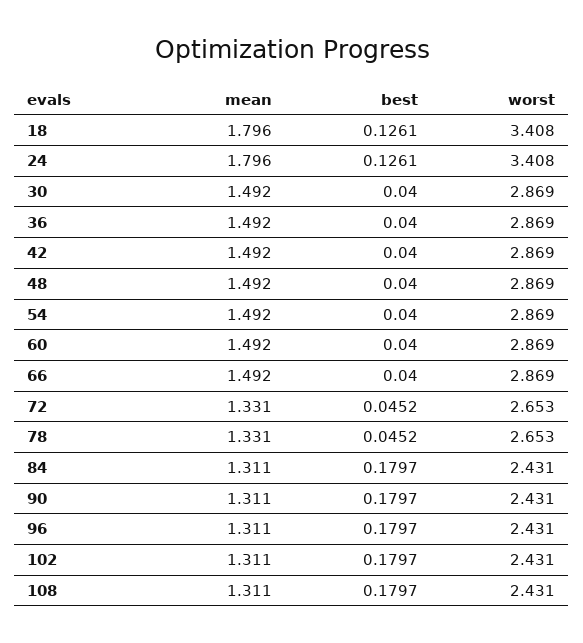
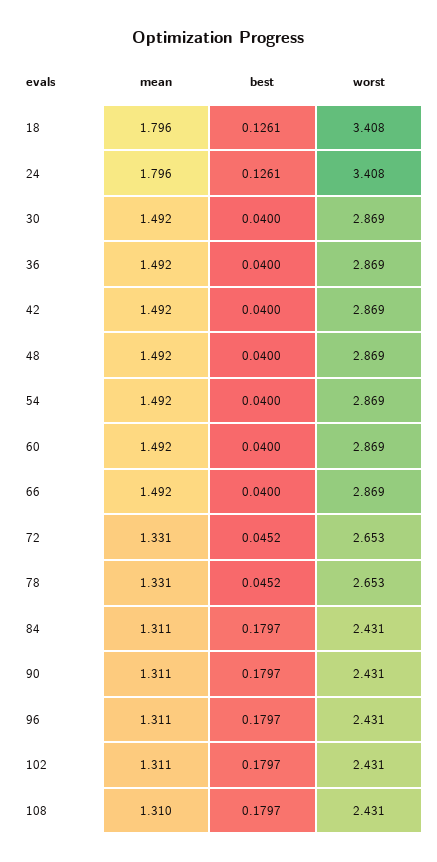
  {
    "mean": {
      "18": 1.796,
      "24": 1.796,
      "30": 1.492,
      "36": 1.492,
      "42": 1.492,
      "48": 1.492,
      "54": 1.492,
      "60": 1.492,
      "66": 1.492,
      "72": 1.331,
      "78": 1.331,
      "84": 1.311,
      "90": 1.311,
      "96": 1.311,
      "102": 1.311,
-     "108": 1.311
+     "108": 1.31
    },
    "best": {
      "18": 0.1261,
      "24": 0.1261,
      "30": 0.04,
      "36": 0.04,
      "42": 0.04,
      "48": 0.04,
      "54": 0.04,
      "60": 0.04,
      "66": 0.04,
      "72": 0.0452,
      "78": 0.0452,
      "84": 0.1797,
      "90": 0.1797,
      "96": 0.1797,
      "102": 0.1797,
      "108": 0.1797
    },
    "worst": {
      "18": 3.408,
      "24": 3.408,
      "30": 2.869,
      "36": 2.869,
      "42": 2.869,
      "48": 2.869,
      "54": 2.869,
      "60": 2.869,
      "66": 2.869,
      "72": 2.653,
      "78": 2.653,
      "84": 2.431,
      "90": 2.431,
      "96": 2.431,
      "102": 2.431,
      "108": 2.431
    }
  }

